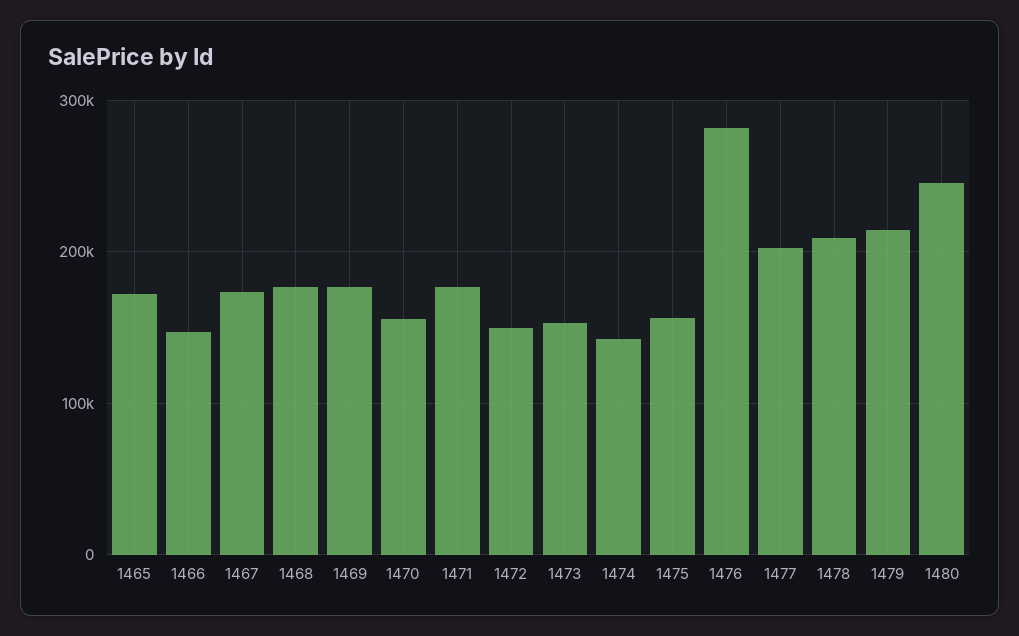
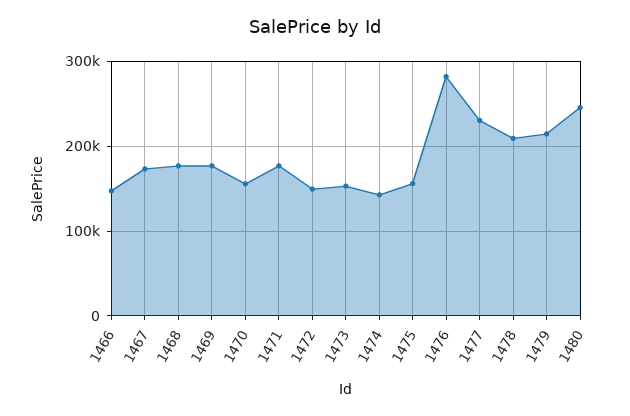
  {
-   "1465": 170000,
    "1466": 150000,
    "1467": 170000,
    "1468": 180000,
    "1469": 180000,
    "1470": 160000,
    "1471": 180000,
    "1472": 150000,
    "1473": 150000,
    "1474": 140000,
    "1475": 160000,
    "1476": 280000,
-   "1477": 200000,
+   "1477": 230000,
    "1478": 210000,
    "1479": 210000,
    "1480": 250000
  }

